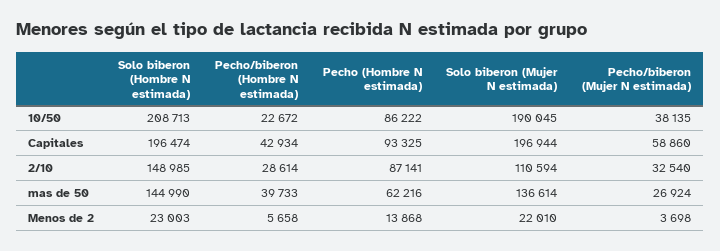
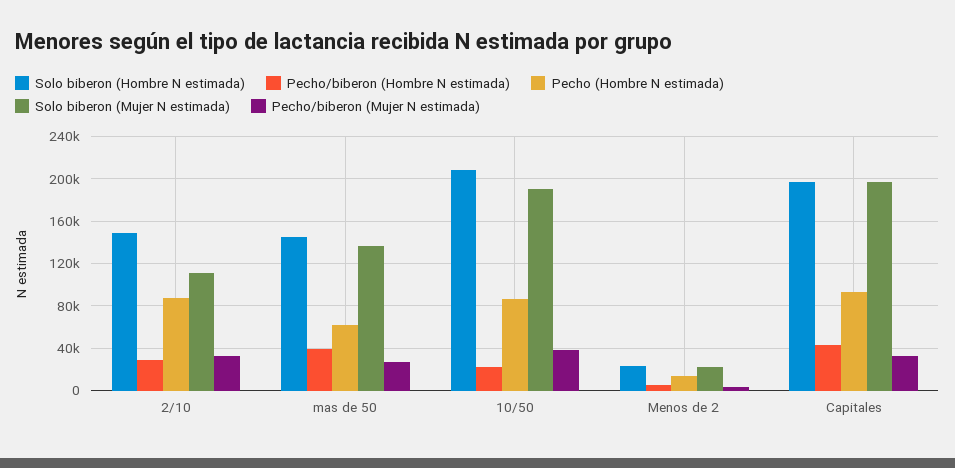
  {
    "Solo biberon (Hombre N estimada)": {
      "10/50": 208713,
      "Capitales": 196474,
      "2/10": 148985,
      "mas de 50": 144990,
      "Menos de 2": 23003
    },
    "Pecho/biberon (Hombre N estimada)": {
      "10/50": 22672,
      "Capitales": 42934,
      "2/10": 28614,
      "mas de 50": 39733,
      "Menos de 2": 5658
    },
    "Pecho (Hombre N estimada)": {
      "10/50": 86222,
      "Capitales": 93325,
      "2/10": 87141,
      "mas de 50": 62216,
      "Menos de 2": 13868
    },
    "Solo biberon (Mujer N estimada)": {
      "10/50": 190045,
      "Capitales": 196944,
      "2/10": 110594,
      "mas de 50": 136614,
      "Menos de 2": 22010
    },
    "Pecho/biberon (Mujer N estimada)": {
      "10/50": 38135,
-     "Capitales": 58860,
+     "Capitales": 30000,
      "2/10": 32540,
      "mas de 50": 26924,
      "Menos de 2": 3698
    }
  }

